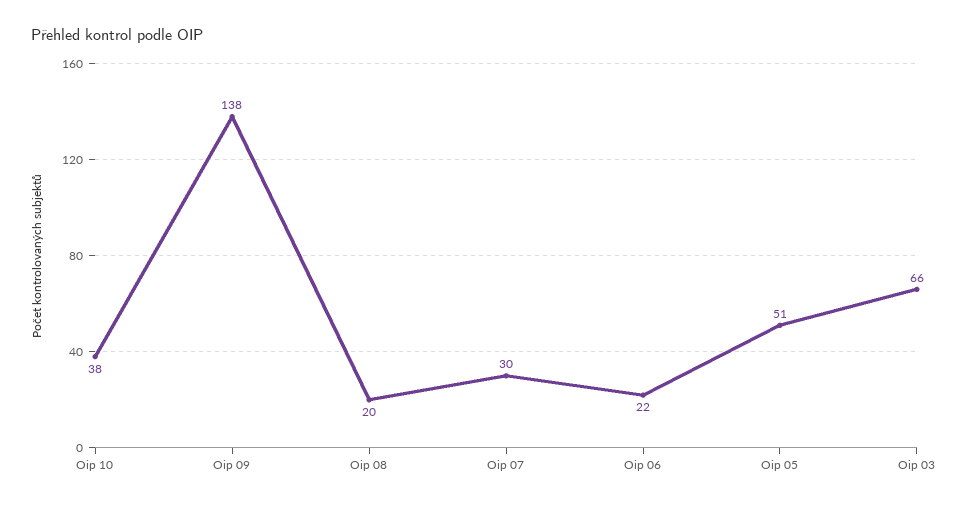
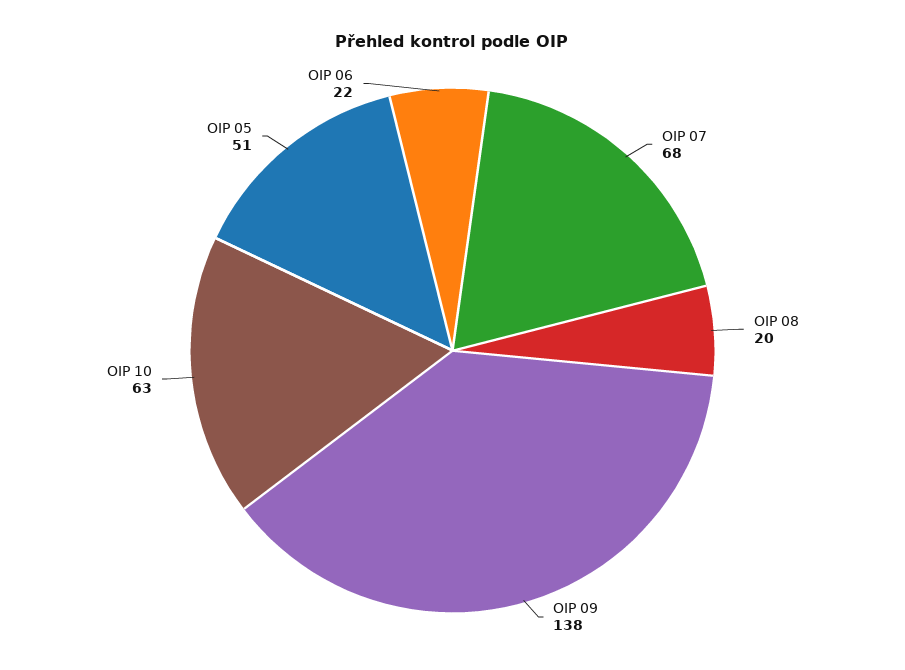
  {
-   "Oip 10": 38,
+   "Oip 10": 63,
    "Oip 09": 138,
    "Oip 08": 20,
-   "Oip 07": 30,
+   "Oip 07": 68,
    "Oip 06": 22,
-   "Oip 05": 51,
+   "Oip 05": 51
-   "Oip 03": 66
  }

